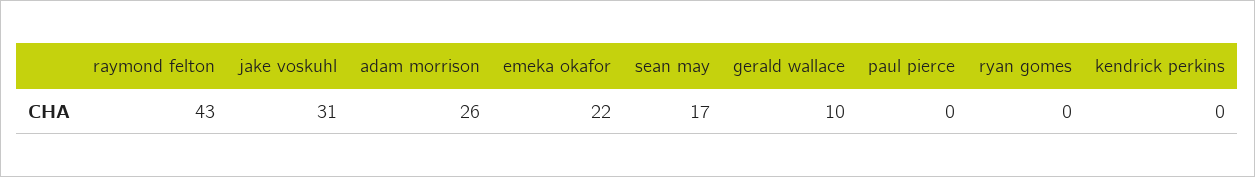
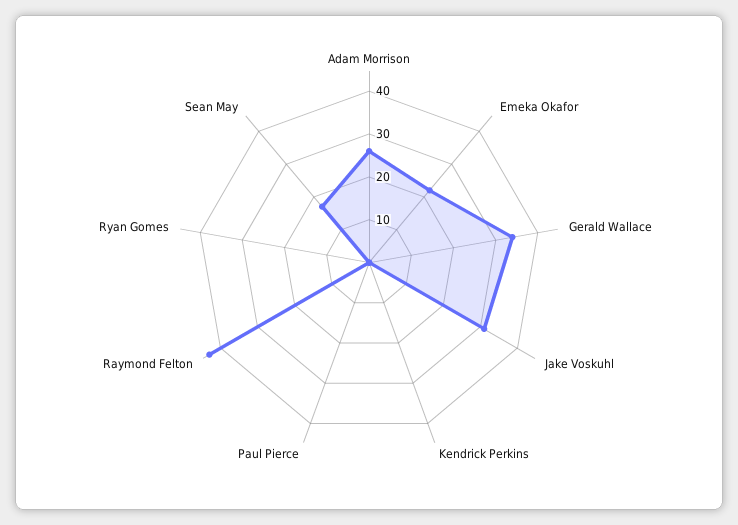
  {
    "raymond felton": 43,
    "jake voskuhl": 31,
    "adam morrison": 26,
    "emeka okafor": 22,
    "sean may": 17,
-   "gerald wallace": 10,
+   "gerald wallace": 35,
    "paul pierce": 0,
    "ryan gomes": 0,
    "kendrick perkins": 0
  }

